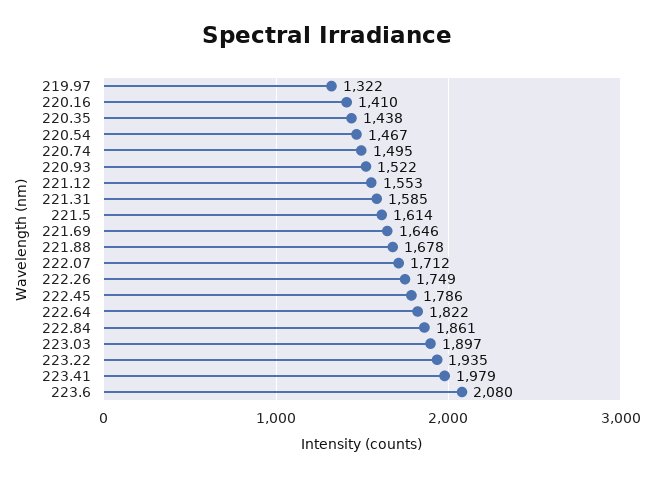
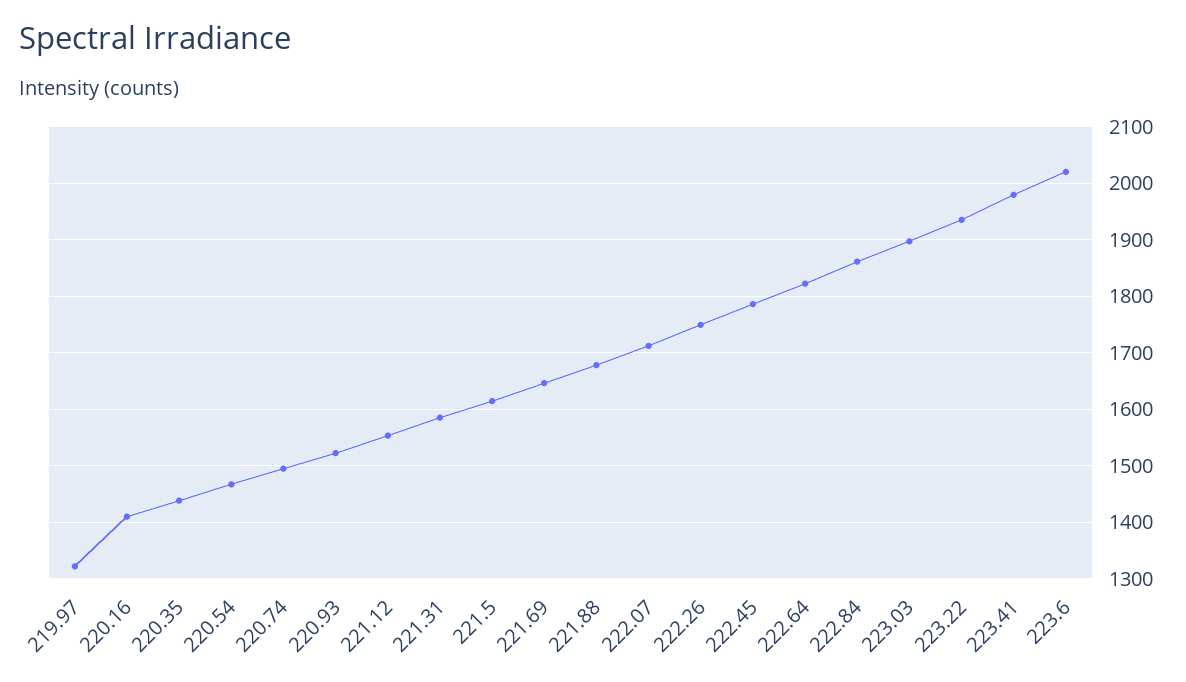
  {
    "219.97": 1322,
    "220.16": 1410,
    "220.35": 1438,
    "220.54": 1467,
    "220.74": 1495,
    "220.93": 1522,
    "221.12": 1553,
    "221.31": 1585,
    "221.5": 1614,
    "221.69": 1646,
    "221.88": 1678,
    "222.07": 1712,
    "222.26": 1749,
    "222.45": 1786,
    "222.64": 1822,
    "222.84": 1861,
    "223.03": 1897,
    "223.22": 1935,
    "223.41": 1979,
-   "223.6": 2080
+   "223.6": 2020
  }

